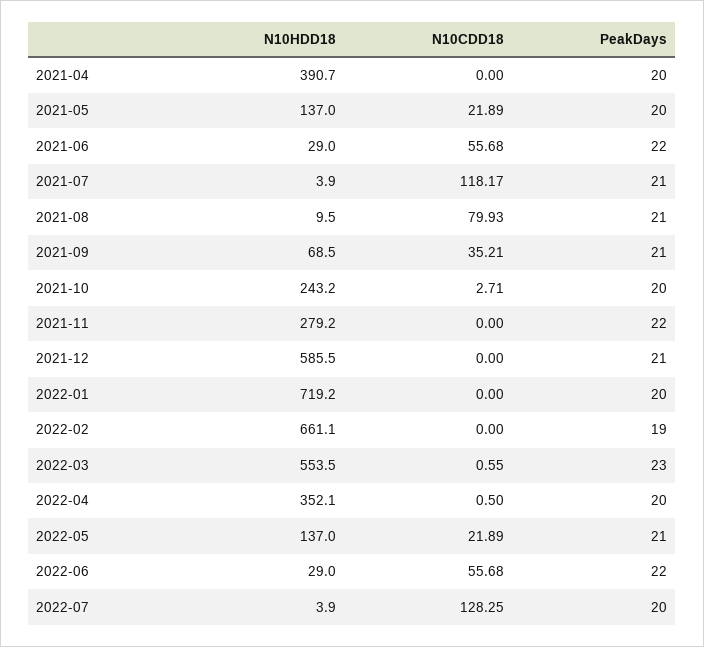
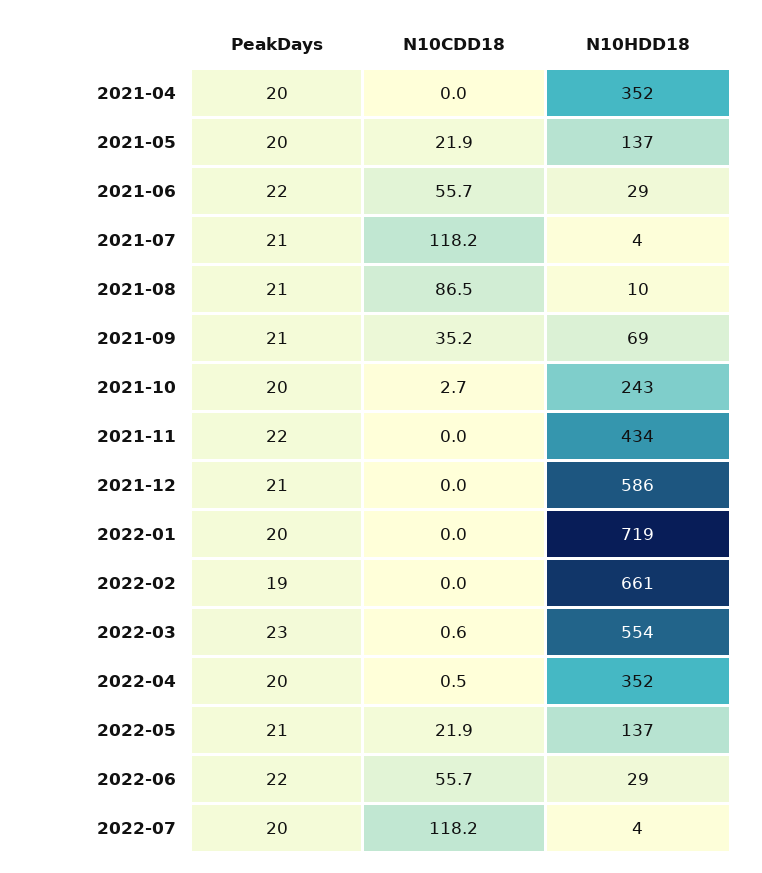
  {
    "N10HDD18": {
-     "2021-04": 390.7,
+     "2021-04": 352,
      "2021-05": 137,
      "2021-06": 29,
      "2021-07": 3.9,
      "2021-08": 9.5,
      "2021-09": 68.5,
      "2021-10": 243.2,
-     "2021-11": 279.2,
+     "2021-11": 434,
      "2021-12": 585.5,
      "2022-01": 719.2,
      "2022-02": 661.1,
      "2022-03": 553.5,
      "2022-04": 352.1,
      "2022-05": 137,
      "2022-06": 29,
      "2022-07": 3.9
    },
    "N10CDD18": {
      "2021-04": 0,
      "2021-05": 21.89,
      "2021-06": 55.68,
      "2021-07": 118.17,
-     "2021-08": 79.93,
+     "2021-08": 86.5,
      "2021-09": 35.21,
      "2021-10": 2.71,
      "2021-11": 0,
      "2021-12": 0,
      "2022-01": 0,
      "2022-02": 0,
      "2022-03": 0.55,
      "2022-04": 0.5,
      "2022-05": 21.89,
      "2022-06": 55.68,
-     "2022-07": 128.25
+     "2022-07": 118.2
    },
    "PeakDays": {
      "2021-04": 20,
      "2021-05": 20,
      "2021-06": 22,
      "2021-07": 21,
      "2021-08": 21,
      "2021-09": 21,
      "2021-10": 20,
      "2021-11": 22,
      "2021-12": 21,
      "2022-01": 20,
      "2022-02": 19,
      "2022-03": 23,
      "2022-04": 20,
      "2022-05": 21,
      "2022-06": 22,
      "2022-07": 20
    }
  }

